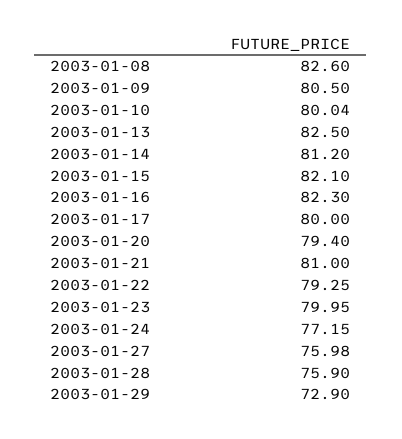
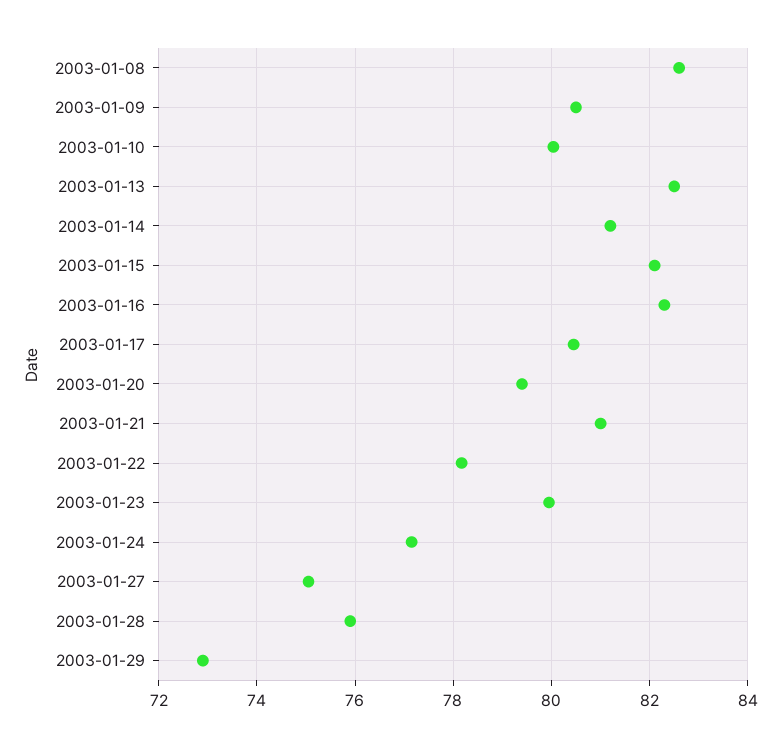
  {
    "2003-01-08": 82.6,
    "2003-01-09": 80.5,
    "2003-01-10": 80.04,
    "2003-01-13": 82.5,
    "2003-01-14": 81.2,
    "2003-01-15": 82.1,
    "2003-01-16": 82.3,
-   "2003-01-17": 80,
+   "2003-01-17": 80.4,
    "2003-01-20": 79.4,
    "2003-01-21": 81,
-   "2003-01-22": 79.25,
+   "2003-01-22": 78.2,
    "2003-01-23": 79.95,
    "2003-01-24": 77.15,
-   "2003-01-27": 75.98,
+   "2003-01-27": 75,
    "2003-01-28": 75.9,
    "2003-01-29": 72.9
  }

